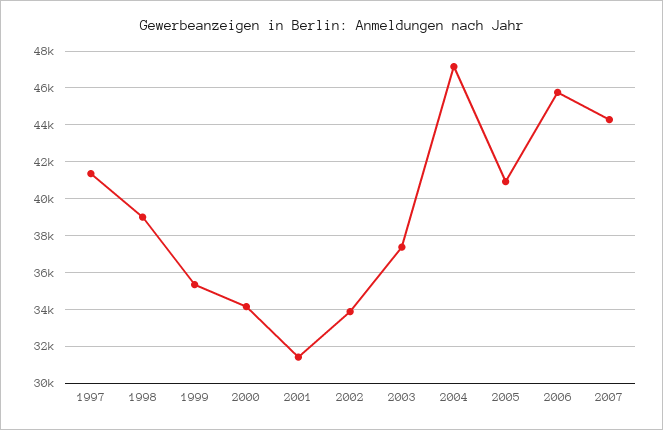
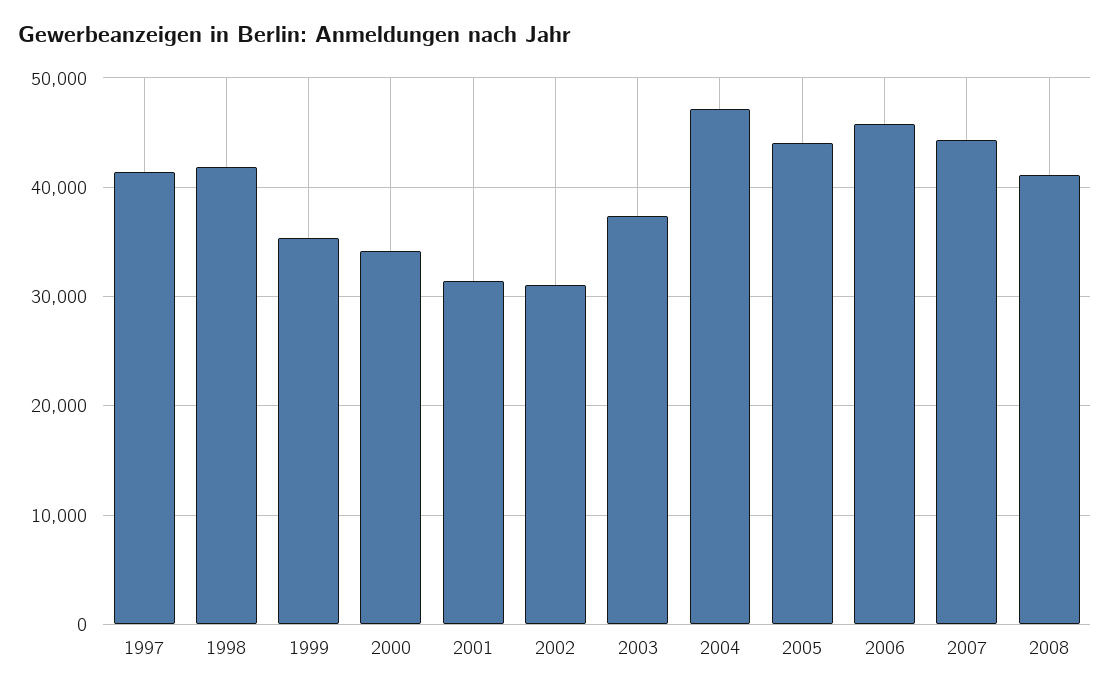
  {
    "1997": 41500,
-   "1998": 39000,
+   "1998": 42000,
    "1999": 35500,
    "2000": 34000,
    "2001": 31500,
-   "2002": 34000,
+   "2002": 31000,
    "2003": 37500,
    "2004": 47000,
-   "2005": 41000,
+   "2005": 44000,
    "2006": 46000,
-   "2007": 44500
+   "2007": 44500,
+   "2008": 41000
  }

